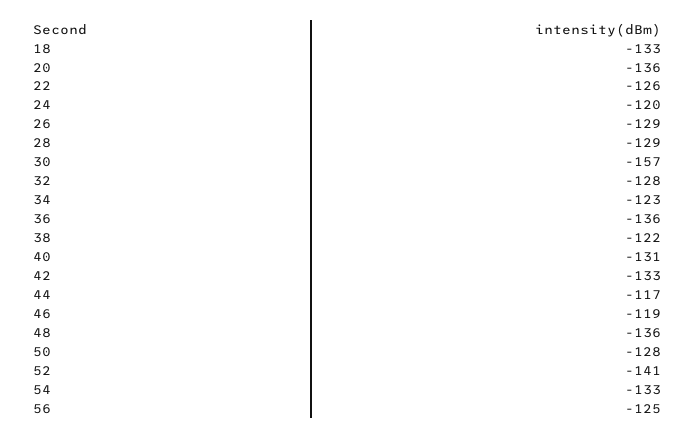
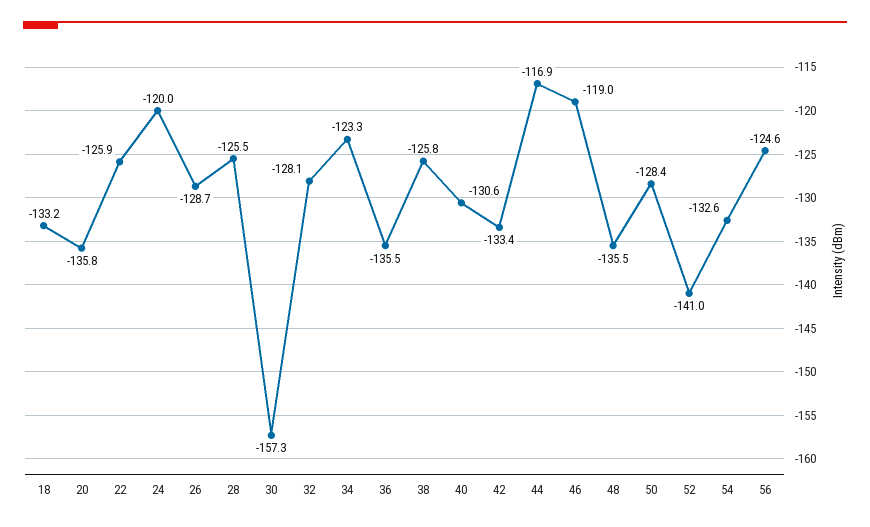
  {
    "18": -133.2,
    "20": -135.8,
    "22": -125.9,
    "24": -120,
    "26": -128.7,
-   "28": -129,
+   "28": -125.5,
    "30": -157.3,
    "32": -128.1,
    "34": -123.3,
    "36": -135.5,
-   "38": -122,
+   "38": -125.8,
    "40": -130.6,
    "42": -133.4,
    "44": -116.9,
    "46": -119,
    "48": -135.5,
    "50": -128.4,
    "52": -141,
    "54": -132.6,
    "56": -124.6
  }

